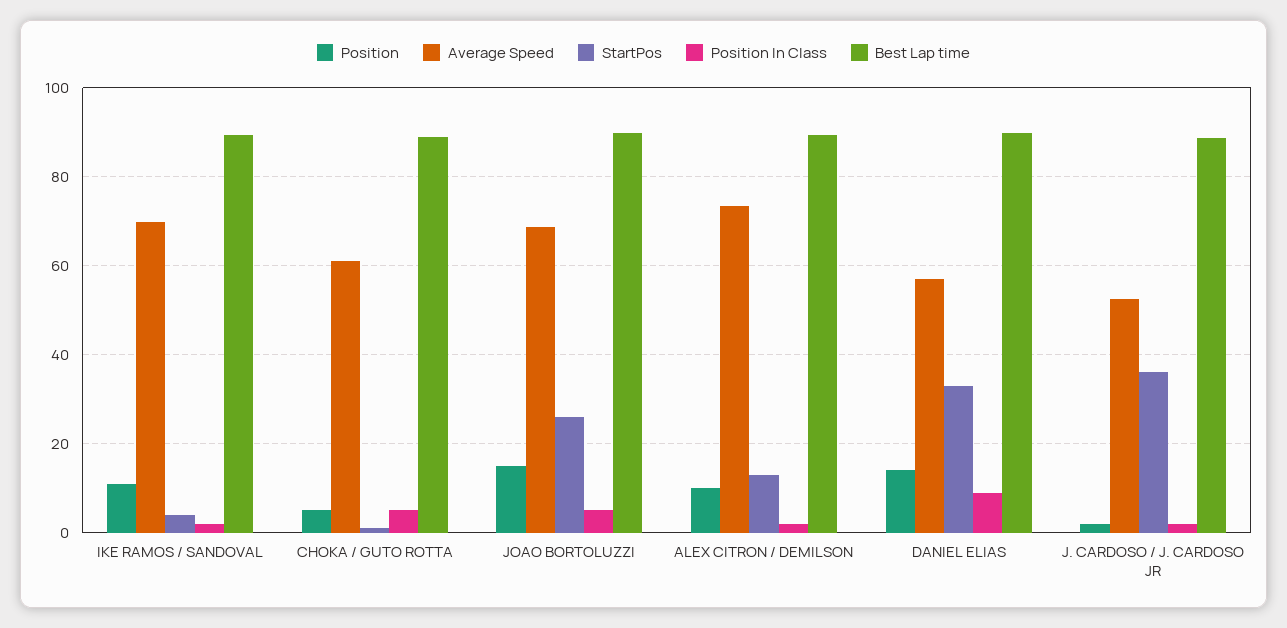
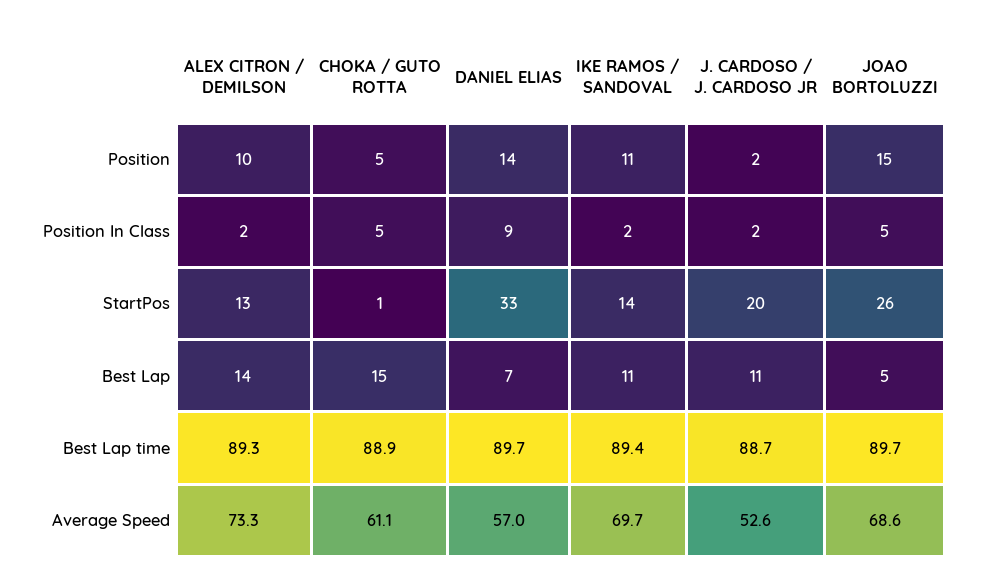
  {
    "Position": {
      "IKE RAMOS / SANDOVAL": 11,
      "CHOKA / GUTO ROTTA": 5,
      "JOAO BORTOLUZZI": 15,
      "ALEX CITRON / DEMILSON": 10,
      "DANIEL ELIAS": 14,
      "J. CARDOSO / J. CARDOSO JR": 2
    },
    "Average Speed": {
      "IKE RAMOS / SANDOVAL": 69.7,
      "CHOKA / GUTO ROTTA": 61.1,
      "JOAO BORTOLUZZI": 68.6,
      "ALEX CITRON / DEMILSON": 73.3,
      "DANIEL ELIAS": 57,
      "J. CARDOSO / J. CARDOSO JR": 52.6
    },
    "StartPos": {
-     "IKE RAMOS / SANDOVAL": 4,
+     "IKE RAMOS / SANDOVAL": 14,
      "CHOKA / GUTO ROTTA": 1,
      "JOAO BORTOLUZZI": 26,
      "ALEX CITRON / DEMILSON": 13,
      "DANIEL ELIAS": 33,
-     "J. CARDOSO / J. CARDOSO JR": 36
+     "J. CARDOSO / J. CARDOSO JR": 20
    },
    "Position In Class": {
      "IKE RAMOS / SANDOVAL": 2,
      "CHOKA / GUTO ROTTA": 5,
      "JOAO BORTOLUZZI": 5,
      "ALEX CITRON / DEMILSON": 2,
      "DANIEL ELIAS": 9,
      "J. CARDOSO / J. CARDOSO JR": 2
    },
    "Best Lap time": {
      "IKE RAMOS / SANDOVAL": 89.4,
      "CHOKA / GUTO ROTTA": 88.9,
      "JOAO BORTOLUZZI": 89.7,
      "ALEX CITRON / DEMILSON": 89.3,
      "DANIEL ELIAS": 89.7,
      "J. CARDOSO / J. CARDOSO JR": 88.7
-   }
+   },
+   "Best Lap": {
+     "ALEX CITRON / DEMILSON": 14,
+     "CHOKA / GUTO ROTTA": 15,
+     "DANIEL ELIAS": 7,
+     "IKE RAMOS / SANDOVAL": 11,
+     "J. CARDOSO / J. CARDOSO JR": 11,
+     "JOAO BORTOLUZZI": 5
+   }
  }

